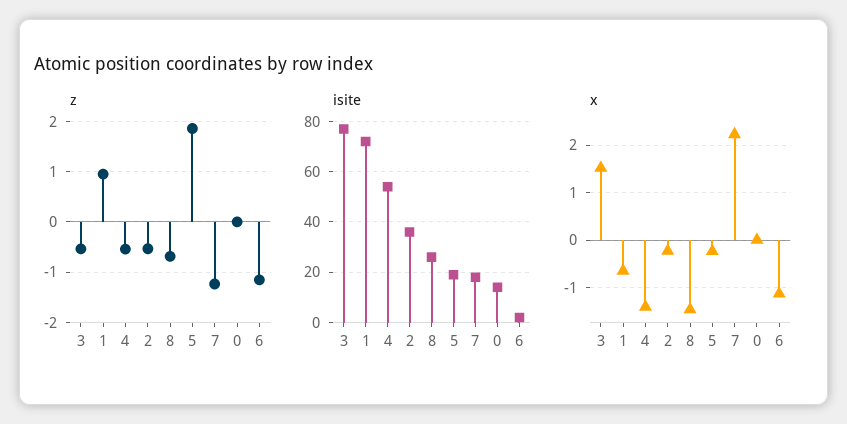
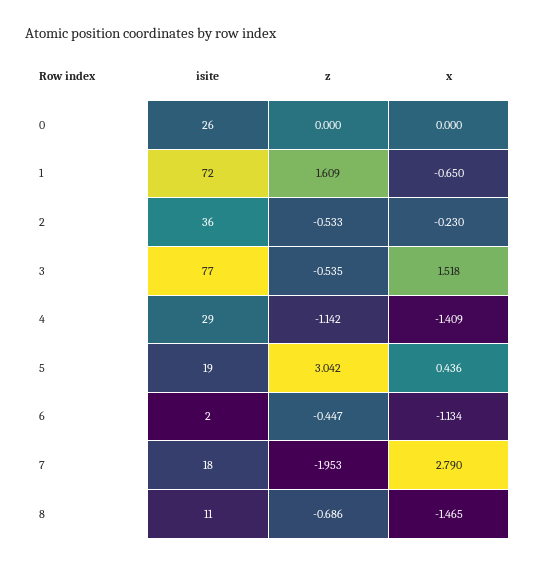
  {
    "z": {
      "3": -0.535,
-     "1": 1,
+     "1": 1.609,
-     "4": -0.6,
+     "4": -1.142,
      "2": -0.533,
      "8": -0.686,
-     "5": 1.8,
+     "5": 3.042,
-     "7": -1.2,
+     "7": -1.953,
      "0": 0,
-     "6": -1.2
+     "6": -0.447
    },
    "isite": {
      "3": 77,
      "1": 72,
-     "4": 55,
+     "4": 29,
      "2": 36,
-     "8": 25,
+     "8": 11,
      "5": 19,
      "7": 18,
-     "0": 15,
+     "0": 26,
      "6": 2
    },
    "x": {
      "3": 1.518,
      "1": -0.65,
      "4": -1.409,
      "2": -0.23,
      "8": -1.465,
-     "5": -0.2,
+     "5": 0.436,
-     "7": 2.2,
+     "7": 2.79,
      "0": 0,
      "6": -1.134
    }
  }

